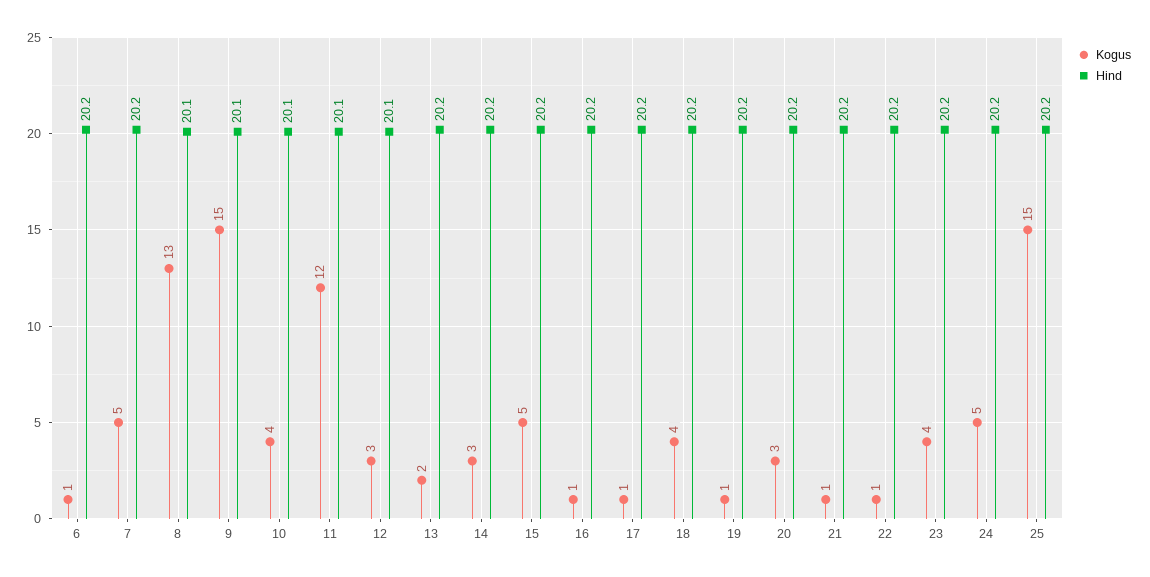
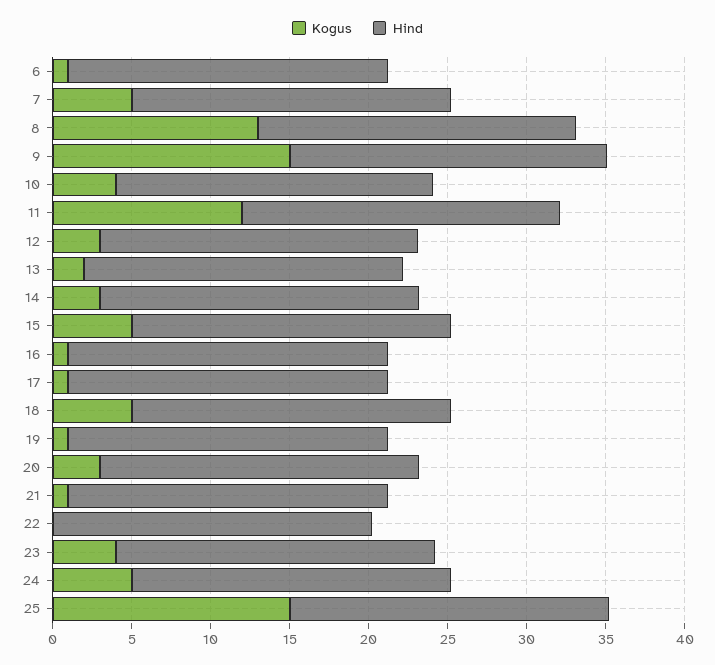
  {
    "Kogus": {
      "6": 1,
      "7": 5,
      "8": 13,
      "9": 15,
      "10": 4,
      "11": 12,
      "12": 3,
      "13": 2,
      "14": 3,
      "15": 5,
      "16": 1,
      "17": 1,
-     "18": 4,
+     "18": 5,
      "19": 1,
      "20": 3,
      "21": 1,
-     "22": 1,
+     "22": 0,
      "23": 4,
      "24": 5,
      "25": 15
    },
    "Hind": {
      "6": 20.2,
      "7": 20.2,
      "8": 20.1,
      "9": 20.1,
      "10": 20.1,
      "11": 20.1,
      "12": 20.1,
      "13": 20.2,
      "14": 20.2,
      "15": 20.2,
      "16": 20.2,
      "17": 20.2,
      "18": 20.2,
      "19": 20.2,
      "20": 20.2,
      "21": 20.2,
      "22": 20.2,
      "23": 20.2,
      "24": 20.2,
      "25": 20.2
    }
  }

